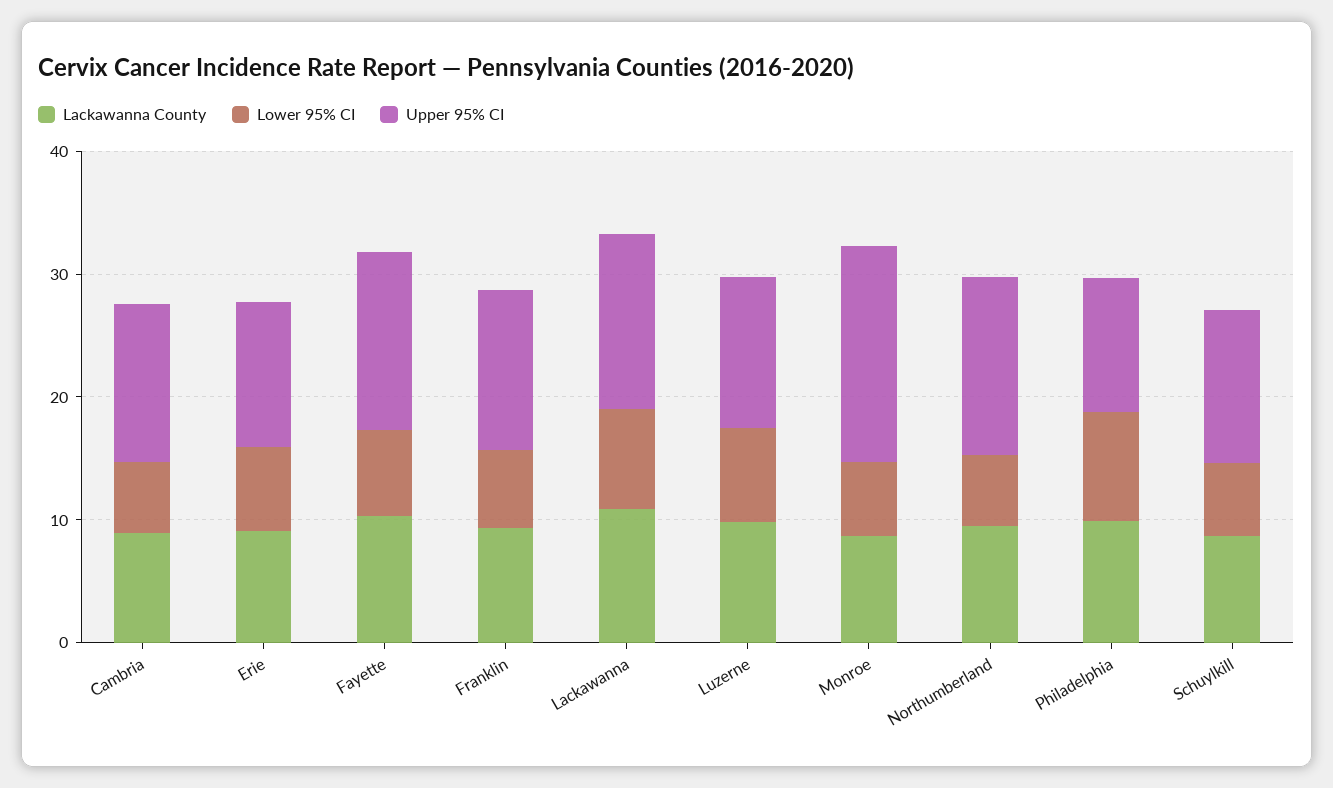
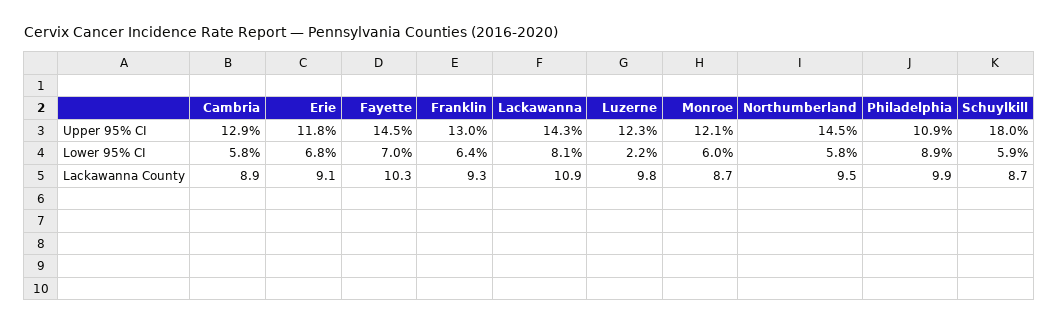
  {
    "Lackawanna County": {
      "Cambria": 8.9,
      "Erie": 9.1,
      "Fayette": 10.3,
      "Franklin": 9.3,
      "Lackawanna": 10.9,
      "Luzerne": 9.8,
      "Monroe": 8.7,
      "Northumberland": 9.5,
      "Philadelphia": 9.9,
      "Schuylkill": 8.7
    },
    "Lower 95% CI": {
      "Cambria": 5.8,
      "Erie": 6.8,
      "Fayette": 7,
      "Franklin": 6.4,
      "Lackawanna": 8.1,
-     "Luzerne": 8,
+     "Luzerne": 2.2,
      "Monroe": 6,
      "Northumberland": 5.8,
      "Philadelphia": 8.9,
      "Schuylkill": 5.9
    },
    "Upper 95% CI": {
      "Cambria": 12.9,
      "Erie": 11.8,
      "Fayette": 14.5,
      "Franklin": 13,
      "Lackawanna": 14.3,
      "Luzerne": 12.3,
-     "Monroe": 18,
+     "Monroe": 12.1,
      "Northumberland": 14.5,
      "Philadelphia": 10.9,
-     "Schuylkill": 12
+     "Schuylkill": 18
    }
  }

